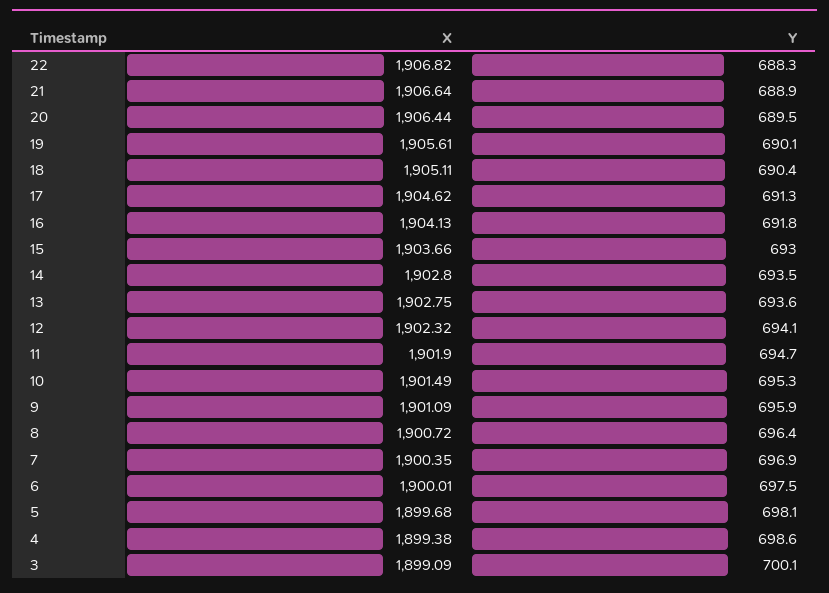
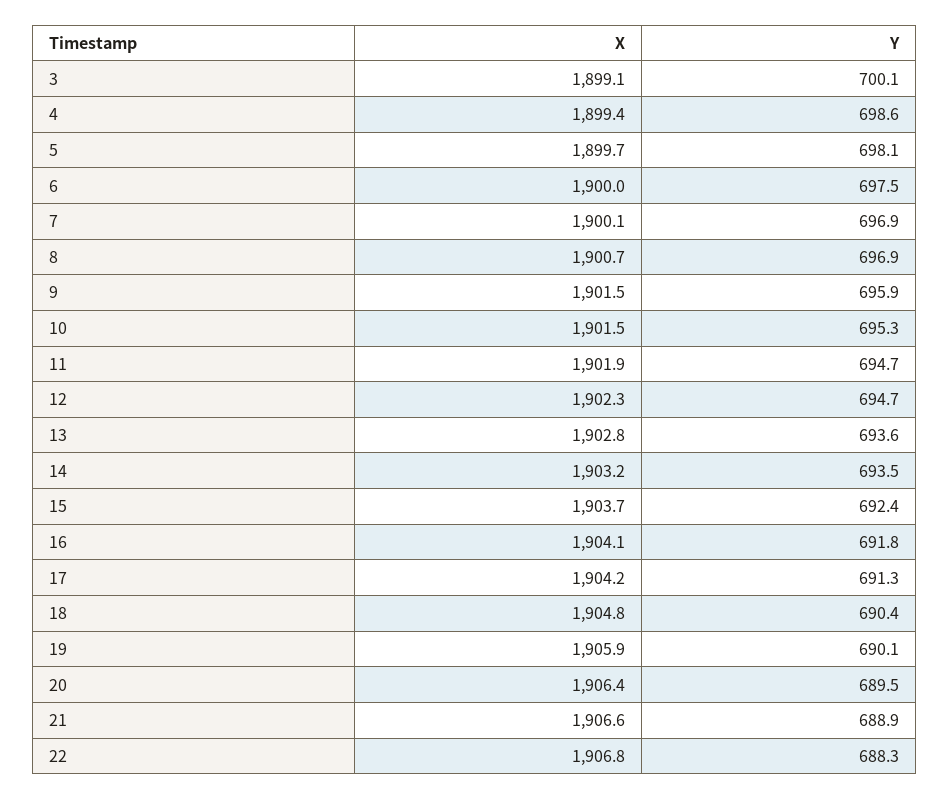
  {
    "X": {
      "22": 1906.82,
      "21": 1906.64,
      "20": 1906.44,
-     "19": 1905.61,
+     "19": 1905.9,
-     "18": 1905.11,
+     "18": 1904.8,
-     "17": 1904.62,
+     "17": 1904.2,
      "16": 1904.13,
      "15": 1903.66,
-     "14": 1902.8,
+     "14": 1903.2,
      "13": 1902.75,
      "12": 1902.32,
      "11": 1901.9,
      "10": 1901.49,
-     "9": 1901.09,
+     "9": 1901.5,
      "8": 1900.72,
-     "7": 1900.35,
+     "7": 1900.1,
      "6": 1900.01,
      "5": 1899.68,
      "4": 1899.38,
      "3": 1899.09
    },
    "Y": {
      "22": 688.3,
      "21": 688.9,
      "20": 689.5,
      "19": 690.1,
      "18": 690.4,
      "17": 691.3,
      "16": 691.8,
-     "15": 693,
+     "15": 692.4,
      "14": 693.5,
      "13": 693.6,
-     "12": 694.1,
+     "12": 694.7,
      "11": 694.7,
      "10": 695.3,
      "9": 695.9,
-     "8": 696.4,
+     "8": 696.9,
      "7": 696.9,
      "6": 697.5,
      "5": 698.1,
      "4": 698.6,
      "3": 700.1
    }
  }

